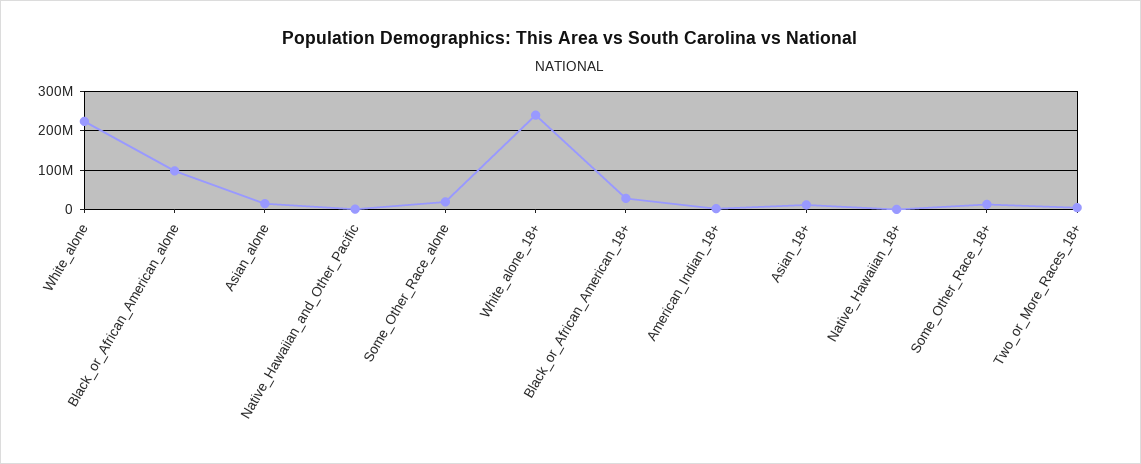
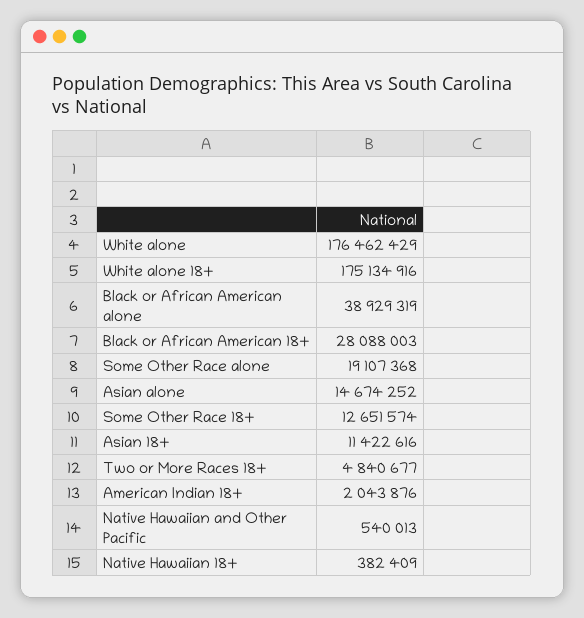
  {
-   "White_alone": 220000000,
+   "White_alone": 176462429,
-   "Black_or_African_American_alone": 100000000,
+   "Black_or_African_American_alone": 38929319,
    "Asian_alone": 14674252,
    "Native_Hawaiian_and_Other_Pacific": 540013,
    "Some_Other_Race_alone": 19107368,
-   "White_alone_18+": 240000000,
+   "White_alone_18+": 175134916,
    "Black_or_African_American_18+": 28088003,
    "American_Indian_18+": 2043876,
    "Asian_18+": 11422616,
    "Native_Hawaiian_18+": 382409,
    "Some_Other_Race_18+": 12651574,
    "Two_or_More_Races_18+": 4840677
  }

